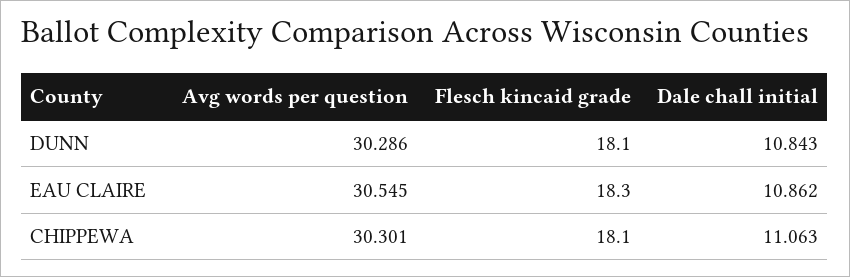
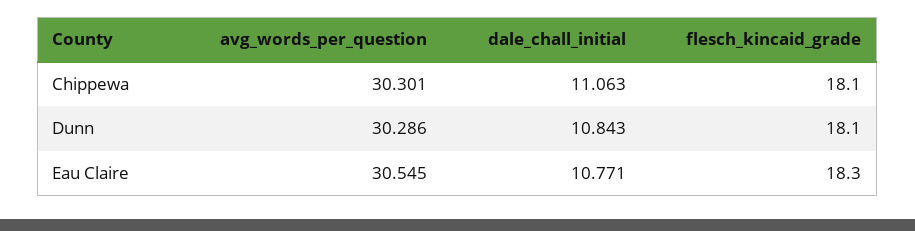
  {
    "Avg words per question": {
      "DUNN": 30.286,
      "EAU CLAIRE": 30.545,
      "CHIPPEWA": 30.301
    },
    "Flesch kincaid grade": {
      "DUNN": 18.1,
      "EAU CLAIRE": 18.3,
      "CHIPPEWA": 18.1
    },
    "Dale chall initial": {
      "DUNN": 10.843,
-     "EAU CLAIRE": 10.862,
+     "EAU CLAIRE": 10.771,
      "CHIPPEWA": 11.063
    }
  }

